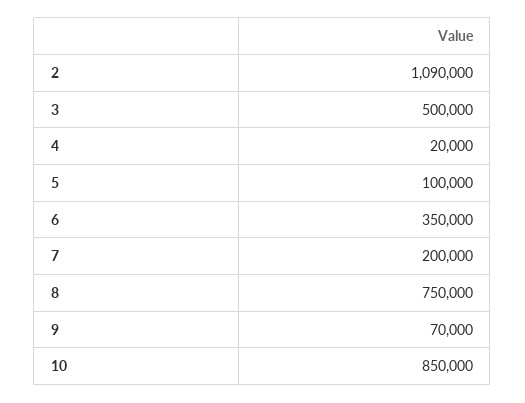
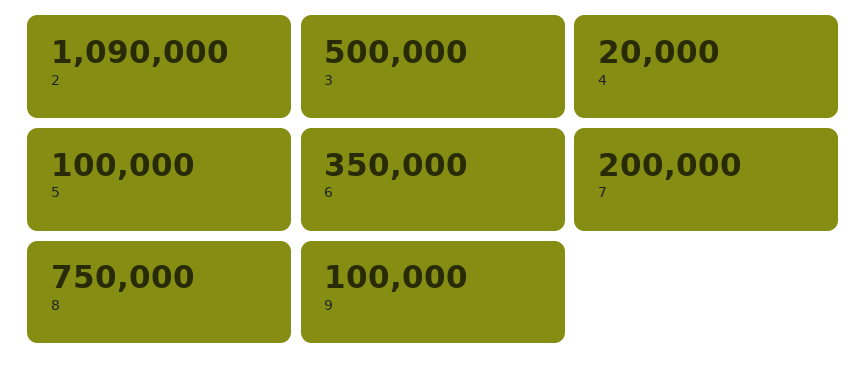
  {
    "2": 1090000,
    "3": 500000,
    "4": 20000,
    "5": 100000,
    "6": 350000,
    "7": 200000,
    "8": 750000,
-   "9": 70000,
+   "9": 100000
-   "10": 850000
  }

